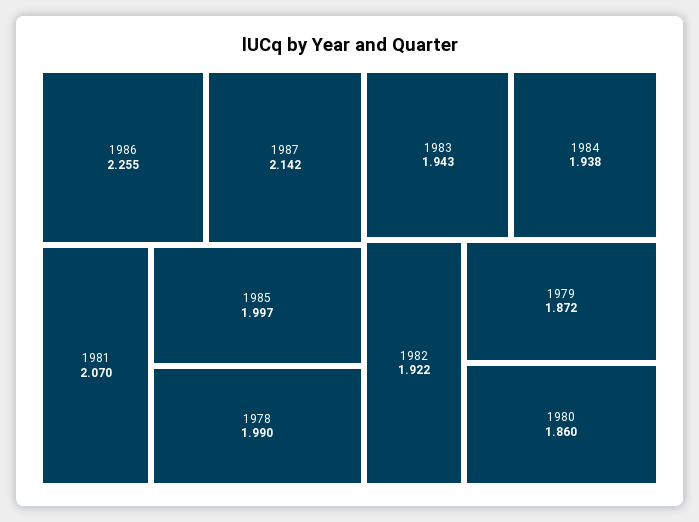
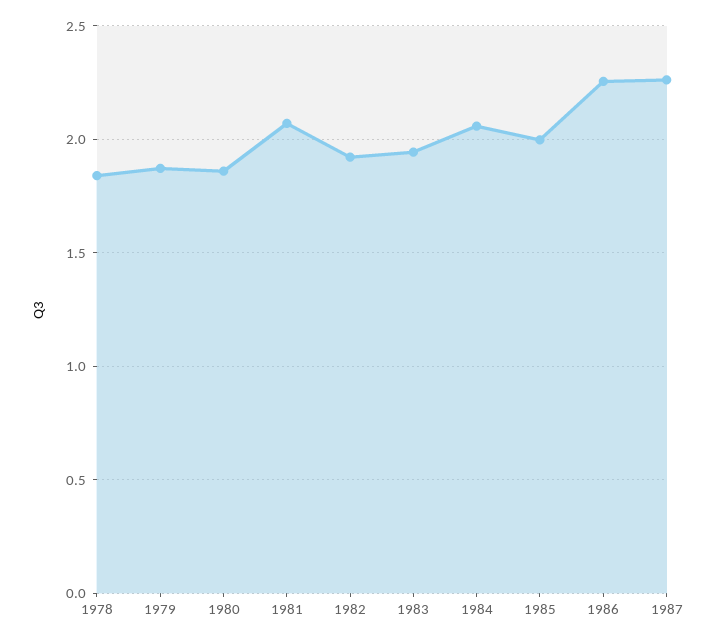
  {
    "1986": 2.255,
-   "1987": 2.142,
+   "1987": 2.25,
    "1981": 2.07,
    "1985": 1.997,
-   "1978": 1.99,
+   "1978": 1.85,
    "1983": 1.943,
-   "1984": 1.938,
+   "1984": 2.05,
    "1982": 1.922,
    "1979": 1.872,
    "1980": 1.86
  }

